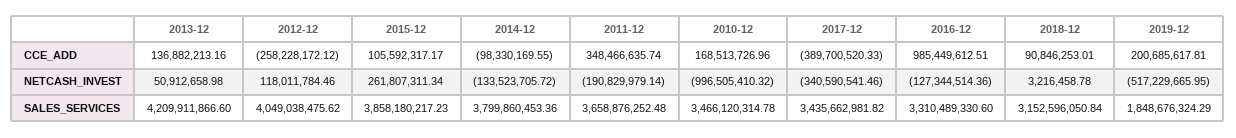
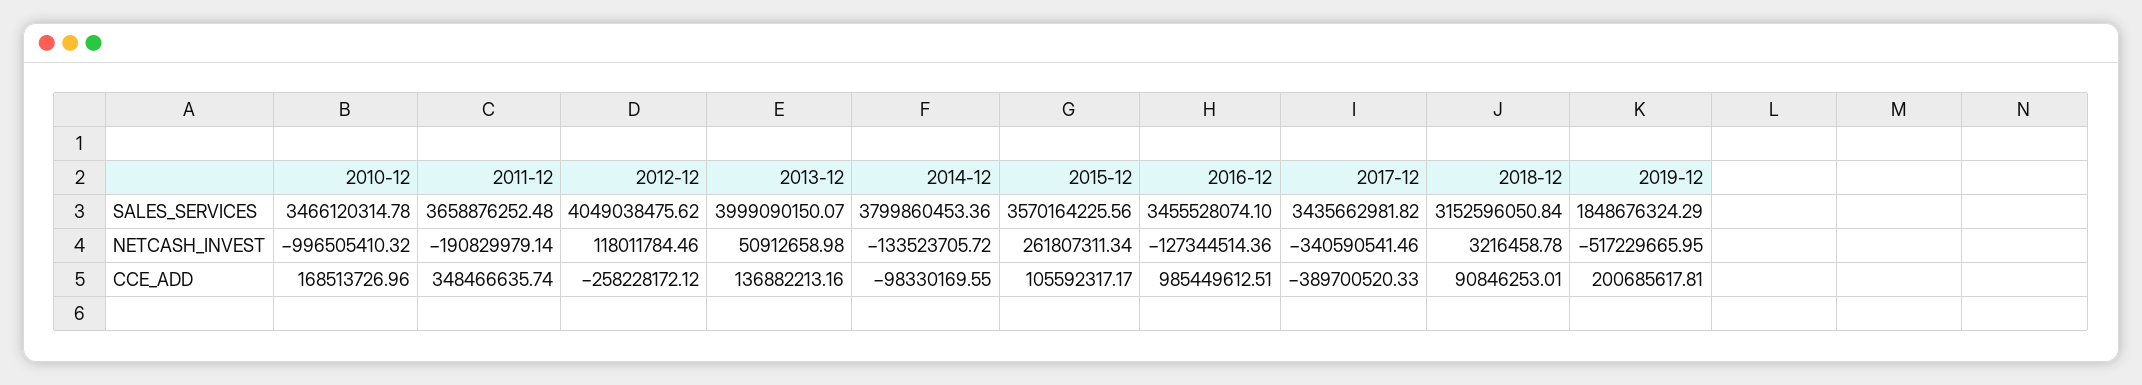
  {
    "2013-12": {
      "CCE_ADD": 136882213.16,
      "NETCASH_INVEST": 50912658.98,
-     "SALES_SERVICES": 4209911866.6
+     "SALES_SERVICES": 3999090150.07
    },
    "2012-12": {
      "CCE_ADD": -258228172.12,
      "NETCASH_INVEST": 118011784.46,
      "SALES_SERVICES": 4049038475.62
    },
    "2015-12": {
      "CCE_ADD": 105592317.17,
      "NETCASH_INVEST": 261807311.34,
-     "SALES_SERVICES": 3858180217.23
+     "SALES_SERVICES": 3570164225.56
    },
    "2014-12": {
      "CCE_ADD": -98330169.55,
      "NETCASH_INVEST": -133523705.72,
      "SALES_SERVICES": 3799860453.36
    },
    "2011-12": {
      "CCE_ADD": 348466635.74,
      "NETCASH_INVEST": -190829979.14,
      "SALES_SERVICES": 3658876252.48
    },
    "2010-12": {
      "CCE_ADD": 168513726.96,
      "NETCASH_INVEST": -996505410.32,
      "SALES_SERVICES": 3466120314.78
    },
    "2017-12": {
      "CCE_ADD": -389700520.33,
      "NETCASH_INVEST": -340590541.46,
      "SALES_SERVICES": 3435662981.82
    },
    "2016-12": {
      "CCE_ADD": 985449612.51,
      "NETCASH_INVEST": -127344514.36,
-     "SALES_SERVICES": 3310489330.6
+     "SALES_SERVICES": 3455528074.1
    },
    "2018-12": {
      "CCE_ADD": 90846253.01,
      "NETCASH_INVEST": 3216458.78,
      "SALES_SERVICES": 3152596050.84
    },
    "2019-12": {
      "CCE_ADD": 200685617.81,
      "NETCASH_INVEST": -517229665.95,
      "SALES_SERVICES": 1848676324.29
    }
  }

